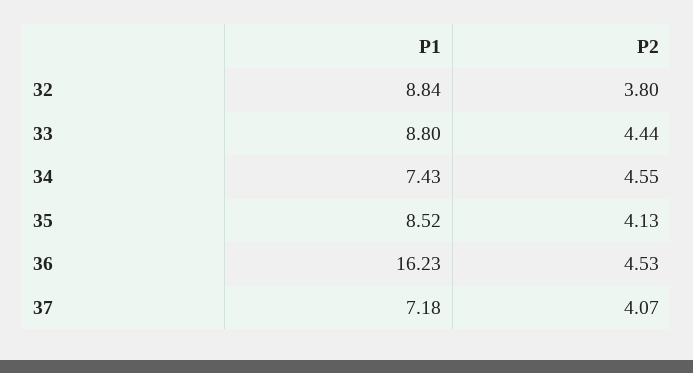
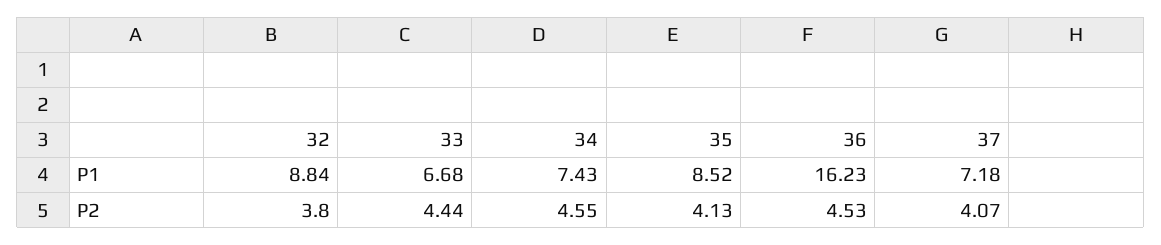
  {
    "P1": {
      "32": 8.84,
-     "33": 8.8,
+     "33": 6.68,
      "34": 7.43,
      "35": 8.52,
      "36": 16.23,
      "37": 7.18
    },
    "P2": {
      "32": 3.8,
      "33": 4.44,
      "34": 4.55,
      "35": 4.13,
      "36": 4.53,
      "37": 4.07
    }
  }

